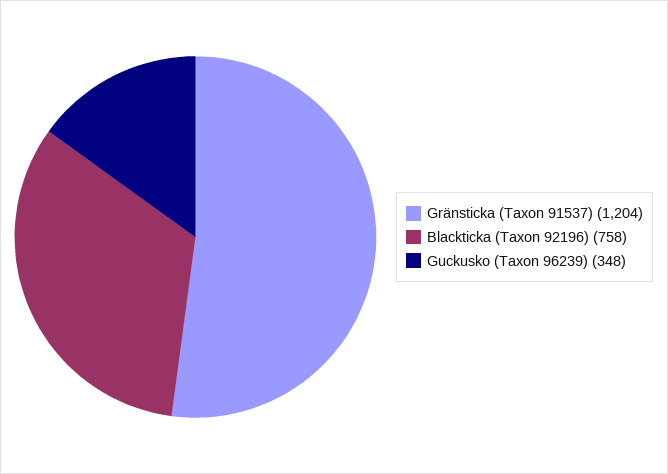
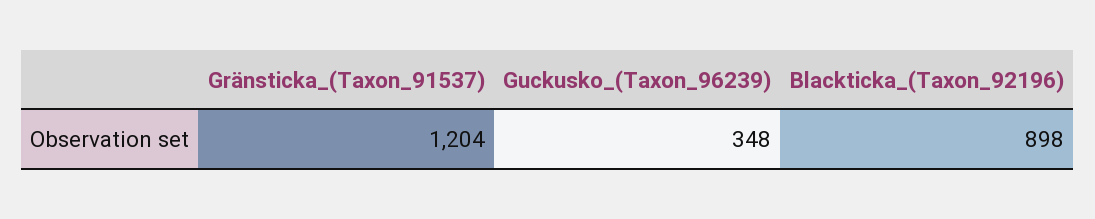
  {
    "Gränsticka (Taxon 91537)": 1204,
-   "Blackticka (Taxon 92196)": 758,
+   "Blackticka (Taxon 92196)": 898,
    "Guckusko (Taxon 96239)": 348
  }

